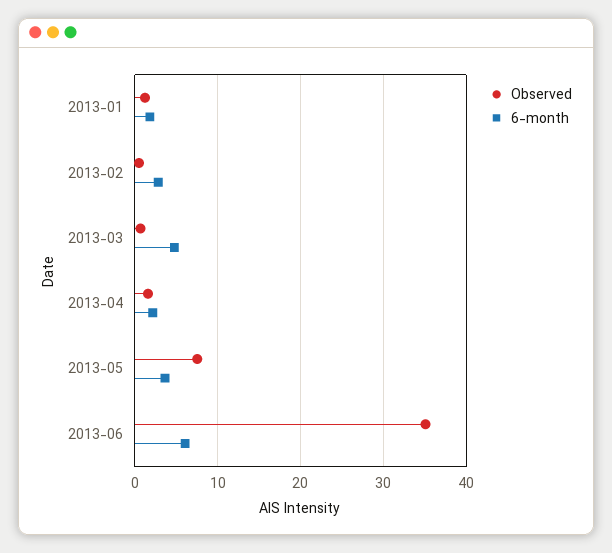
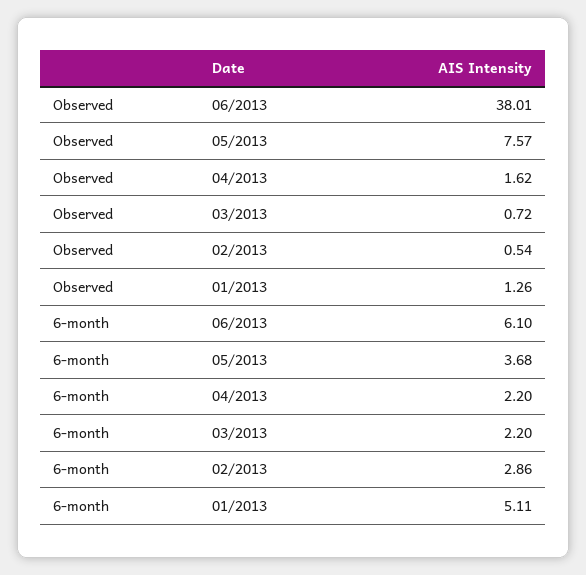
  {
    "Observed": {
      "2013-01": 1.26,
      "2013-02": 0.54,
      "2013-03": 0.72,
      "2013-04": 1.62,
      "2013-05": 7.57,
-     "2013-06": 35
+     "2013-06": 38.01
    },
    "6-month": {
-     "2013-01": 2,
+     "2013-01": 5.11,
      "2013-02": 2.86,
-     "2013-03": 5,
+     "2013-03": 2.2,
      "2013-04": 2.2,
      "2013-05": 3.68,
      "2013-06": 6.1
    }
  }

